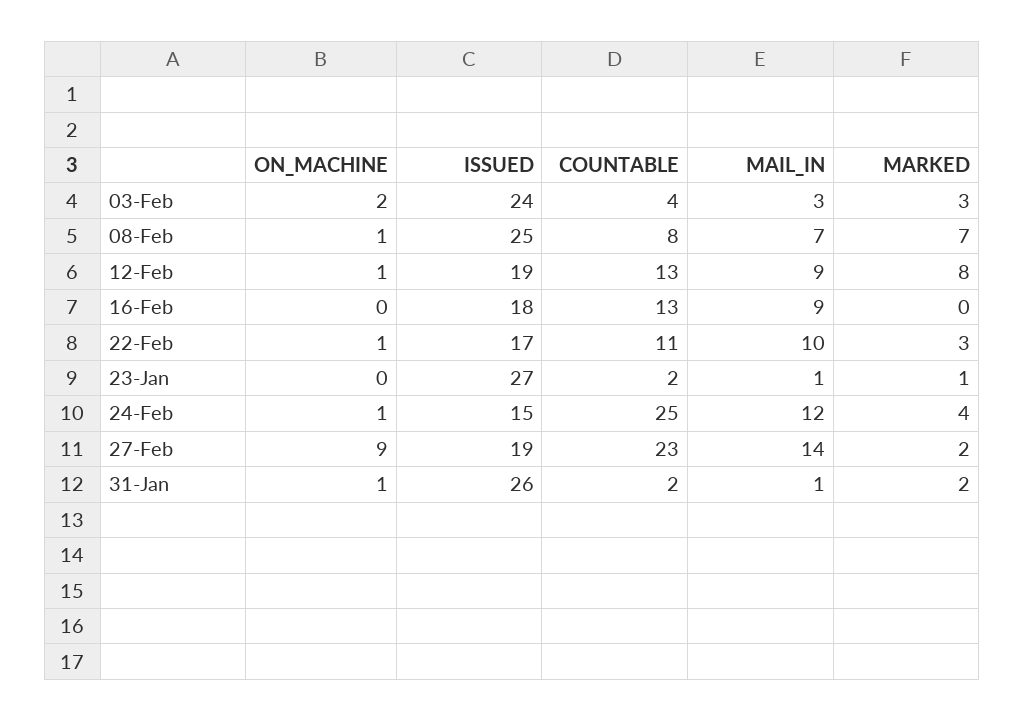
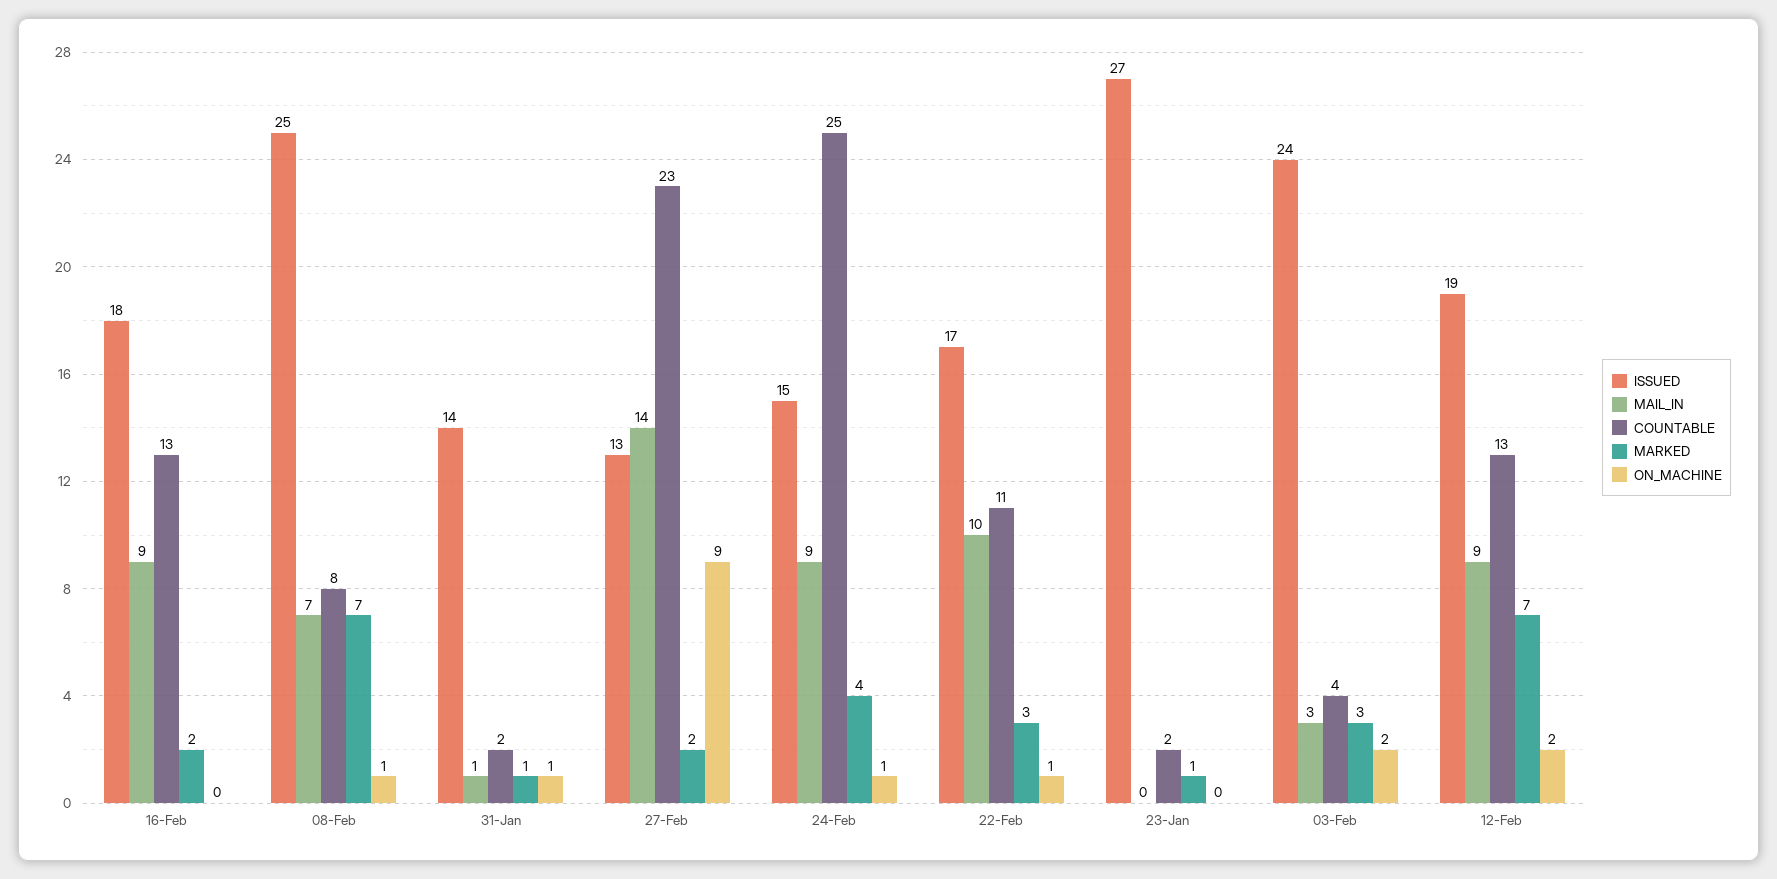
  {
    "ON_MACHINE": {
      "03-Feb": 2,
      "08-Feb": 1,
-     "12-Feb": 1,
+     "12-Feb": 2,
      "16-Feb": 0,
      "22-Feb": 1,
      "23-Jan": 0,
      "24-Feb": 1,
      "27-Feb": 9,
      "31-Jan": 1
    },
    "ISSUED": {
      "03-Feb": 24,
      "08-Feb": 25,
      "12-Feb": 19,
      "16-Feb": 18,
      "22-Feb": 17,
      "23-Jan": 27,
      "24-Feb": 15,
-     "27-Feb": 19,
+     "27-Feb": 13,
-     "31-Jan": 26
+     "31-Jan": 14
    },
    "COUNTABLE": {
      "03-Feb": 4,
      "08-Feb": 8,
      "12-Feb": 13,
      "16-Feb": 13,
      "22-Feb": 11,
      "23-Jan": 2,
      "24-Feb": 25,
      "27-Feb": 23,
      "31-Jan": 2
    },
    "MAIL_IN": {
      "03-Feb": 3,
      "08-Feb": 7,
      "12-Feb": 9,
      "16-Feb": 9,
      "22-Feb": 10,
-     "23-Jan": 1,
+     "23-Jan": 0,
-     "24-Feb": 12,
+     "24-Feb": 9,
      "27-Feb": 14,
      "31-Jan": 1
    },
    "MARKED": {
      "03-Feb": 3,
      "08-Feb": 7,
-     "12-Feb": 8,
+     "12-Feb": 7,
-     "16-Feb": 0,
+     "16-Feb": 2,
      "22-Feb": 3,
      "23-Jan": 1,
      "24-Feb": 4,
      "27-Feb": 2,
-     "31-Jan": 2
+     "31-Jan": 1
    }
  }

